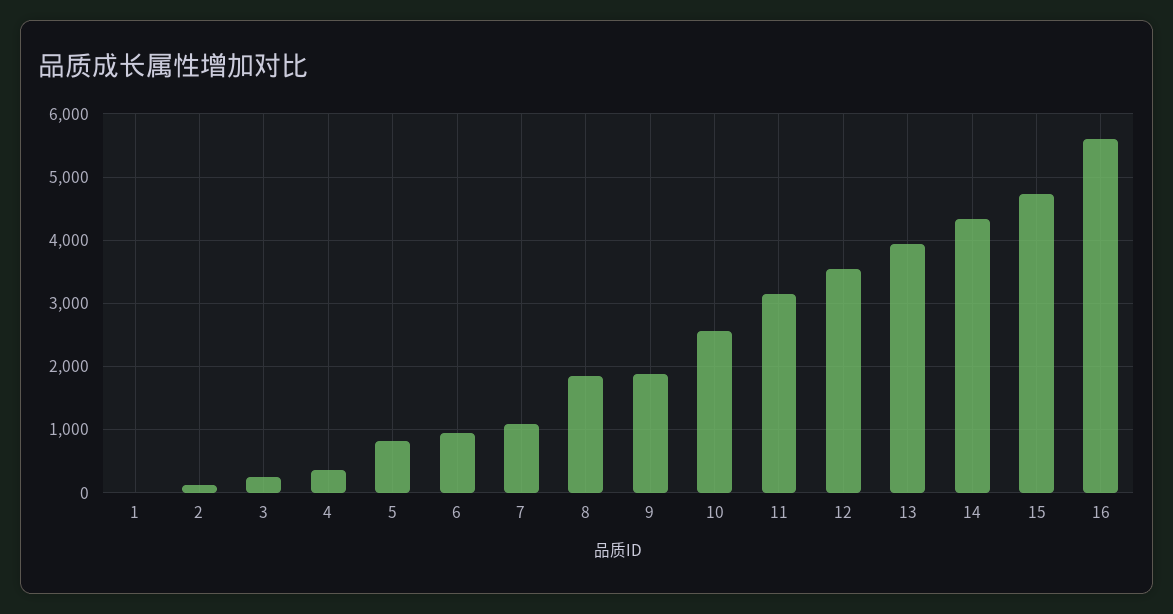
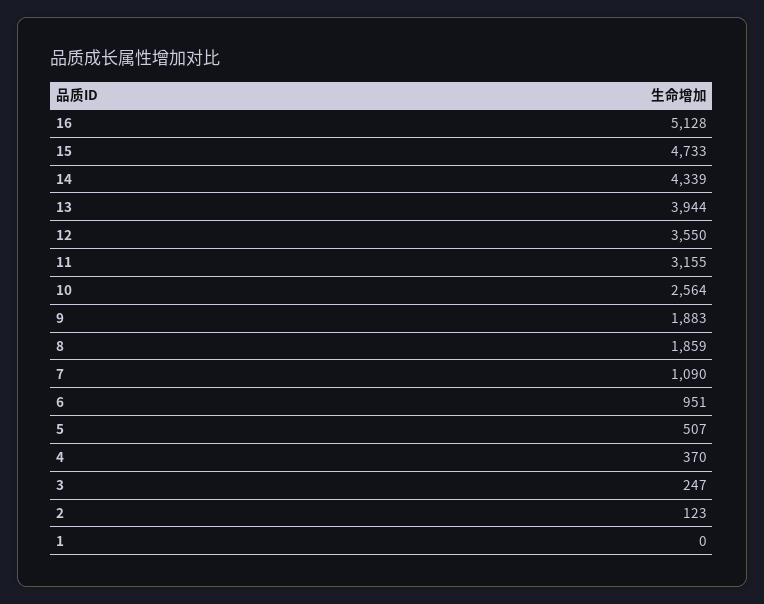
  {
    "1": 0,
    "2": 123,
    "3": 247,
    "4": 370,
-   "5": 800,
+   "5": 507,
    "6": 951,
    "7": 1090,
    "8": 1859,
    "9": 1883,
    "10": 2564,
    "11": 3155,
    "12": 3550,
    "13": 3944,
    "14": 4339,
    "15": 4733,
-   "16": 5600
+   "16": 5128
  }

